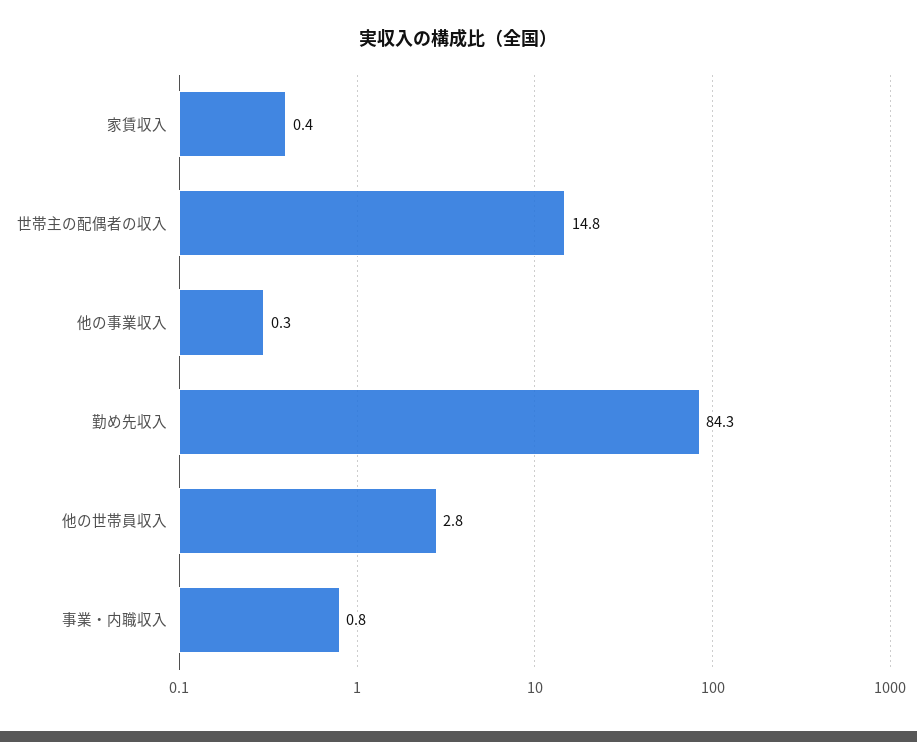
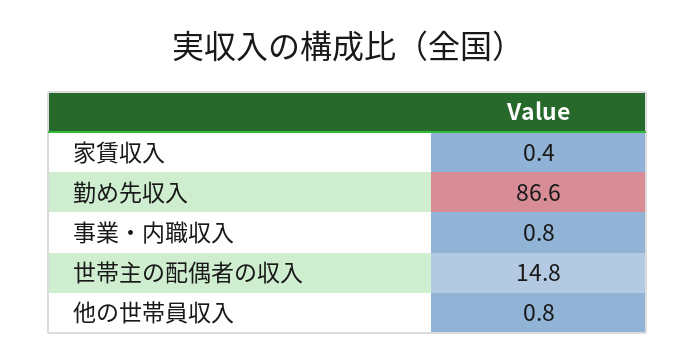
  {
    "家賃収入": 0.4,
    "世帯主の配偶者の収入": 14.8,
-   "他の事業収入": 0.3,
-   "勤め先収入": 84.3,
+   "勤め先収入": 86.6,
-   "他の世帯員収入": 2.8,
+   "他の世帯員収入": 0.8,
    "事業・内職収入": 0.8
  }

